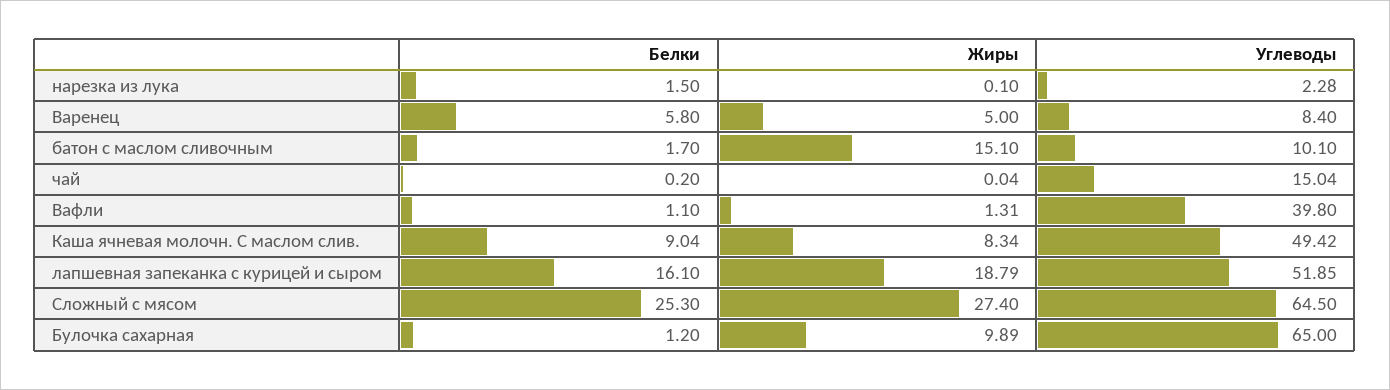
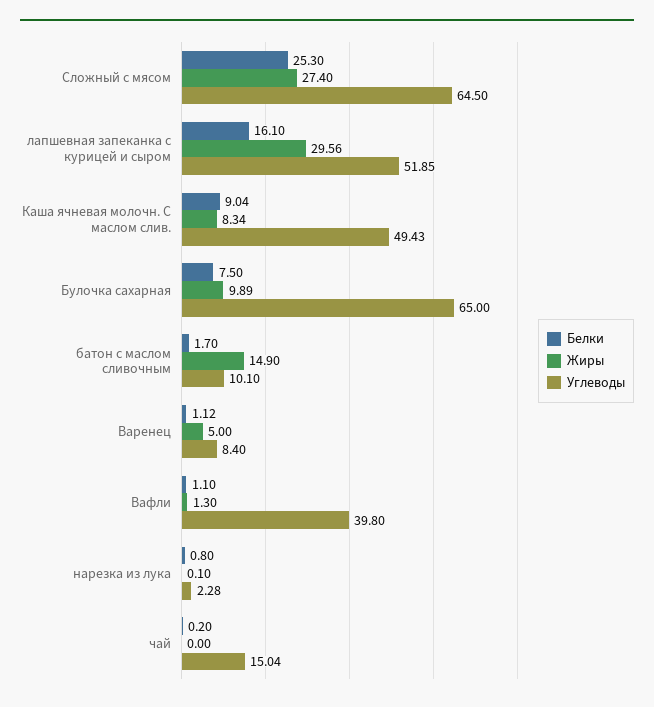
  {
    "Белки": {
-     "нарезка из лука": 1.5,
+     "нарезка из лука": 0.8,
-     "Варенец": 5.8,
+     "Варенец": 1.12,
      "батон с маслом сливочным": 1.7,
      "чай": 0.2,
      "Вафли": 1.1,
      "Каша ячневая молочн. С маслом слив.": 9.04,
      "лапшевная запеканка с курицей и сыром": 16.1,
      "Сложный с мясом": 25.3,
-     "Булочка сахарная": 1.2
+     "Булочка сахарная": 7.5
    },
    "Жиры": {
      "нарезка из лука": 0.1,
      "Варенец": 5,
-     "батон с маслом сливочным": 15.1,
+     "батон с маслом сливочным": 14.9,
-     "чай": 0.04,
+     "чай": 0,
-     "Вафли": 1.31,
+     "Вафли": 1.3,
      "Каша ячневая молочн. С маслом слив.": 8.34,
-     "лапшевная запеканка с курицей и сыром": 18.79,
+     "лапшевная запеканка с курицей и сыром": 29.56,
      "Сложный с мясом": 27.4,
      "Булочка сахарная": 9.89
    },
    "Углеводы": {
      "нарезка из лука": 2.28,
      "Варенец": 8.4,
      "батон с маслом сливочным": 10.1,
      "чай": 15.04,
      "Вафли": 39.8,
-     "Каша ячневая молочн. С маслом слив.": 49.42,
+     "Каша ячневая молочн. С маслом слив.": 49.43,
      "лапшевная запеканка с курицей и сыром": 51.85,
      "Сложный с мясом": 64.5,
      "Булочка сахарная": 65
    }
  }

